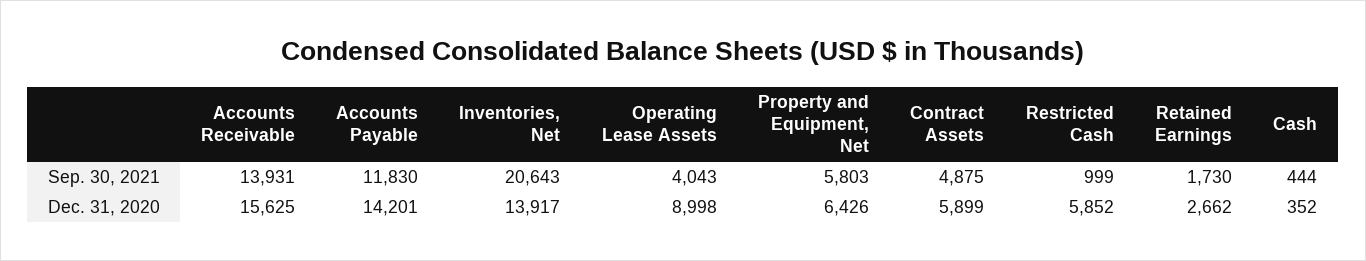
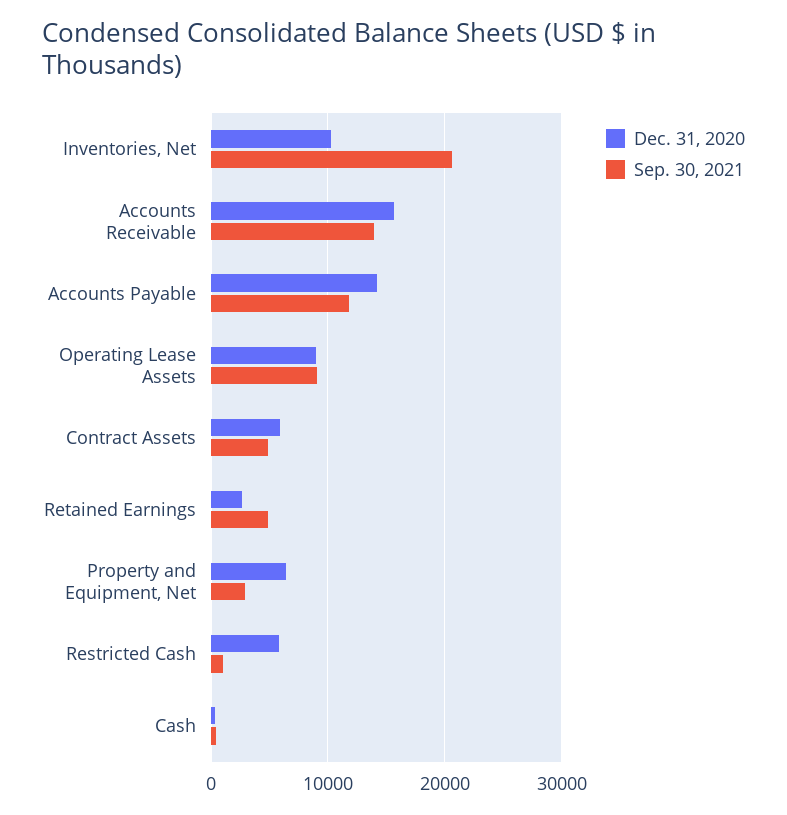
  {
    "Sep. 30, 2021": {
      "Accounts Receivable": 13931,
      "Accounts Payable": 11830,
      "Inventories, Net": 20643,
-     "Operating Lease Assets": 4043,
+     "Operating Lease Assets": 9000,
-     "Property and Equipment, Net": 5803,
+     "Property and Equipment, Net": 3000,
      "Contract Assets": 4875,
      "Restricted Cash": 999,
-     "Retained Earnings": 1730,
+     "Retained Earnings": 5000,
      "Cash": 444
    },
    "Dec. 31, 2020": {
      "Accounts Receivable": 15625,
      "Accounts Payable": 14201,
-     "Inventories, Net": 13917,
+     "Inventories, Net": 10000,
      "Operating Lease Assets": 8998,
      "Property and Equipment, Net": 6426,
      "Contract Assets": 5899,
      "Restricted Cash": 5852,
      "Retained Earnings": 2662,
      "Cash": 352
    }
  }

